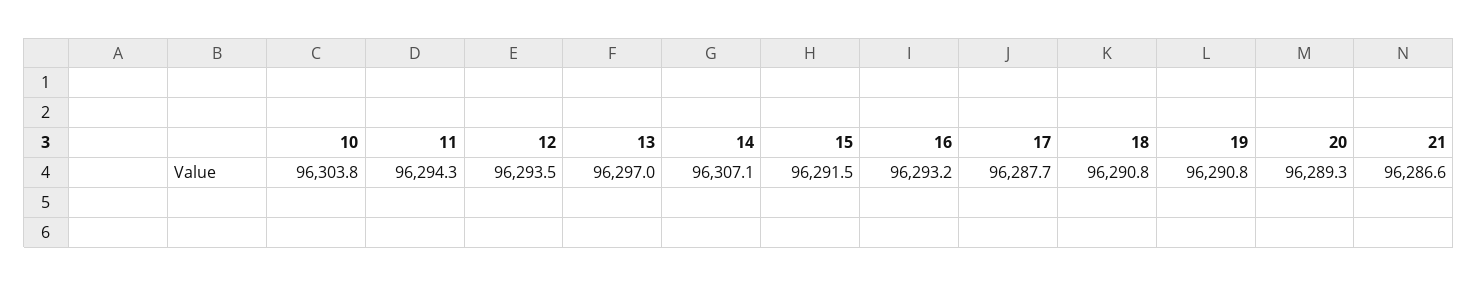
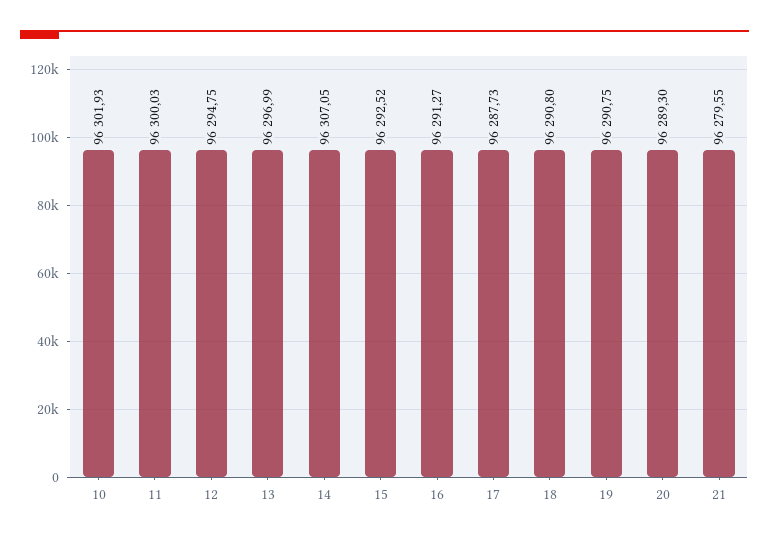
  {
-   "10": 96303.8,
+   "10": 96301.93,
-   "11": 96294.3,
+   "11": 96300.03,
-   "12": 96293.5,
+   "12": 96294.75,
    "13": 96296.99,
    "14": 96307.05,
-   "15": 96291.5,
+   "15": 96292.52,
-   "16": 96293.2,
+   "16": 96291.27,
    "17": 96287.73,
    "18": 96290.8,
    "19": 96290.75,
    "20": 96289.3,
-   "21": 96286.6
+   "21": 96279.55
  }

